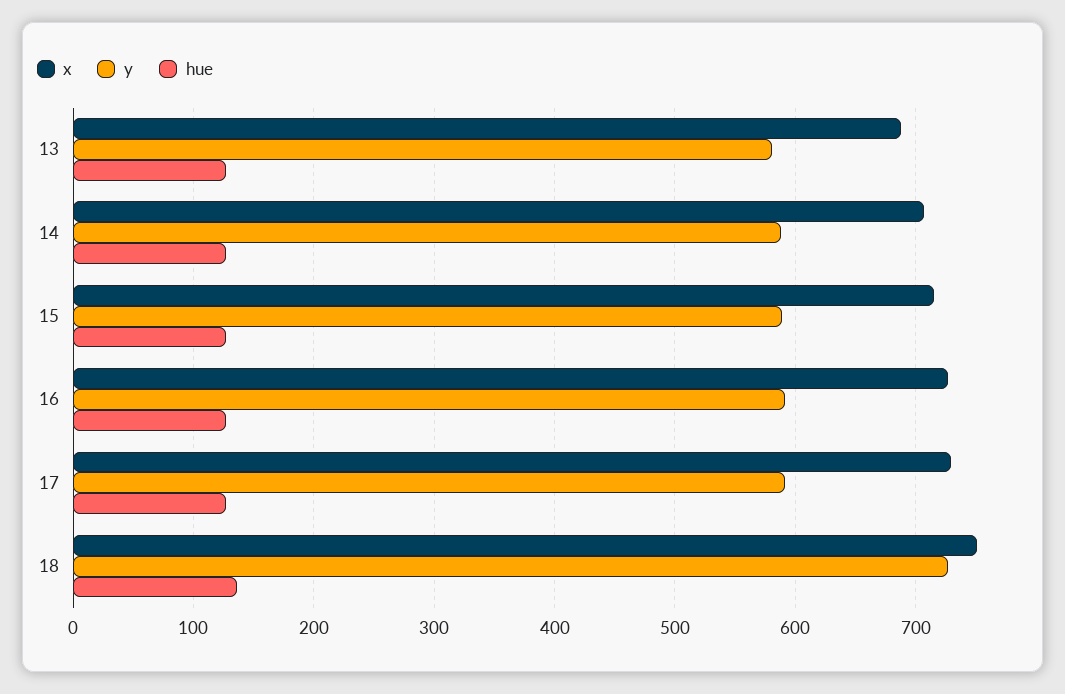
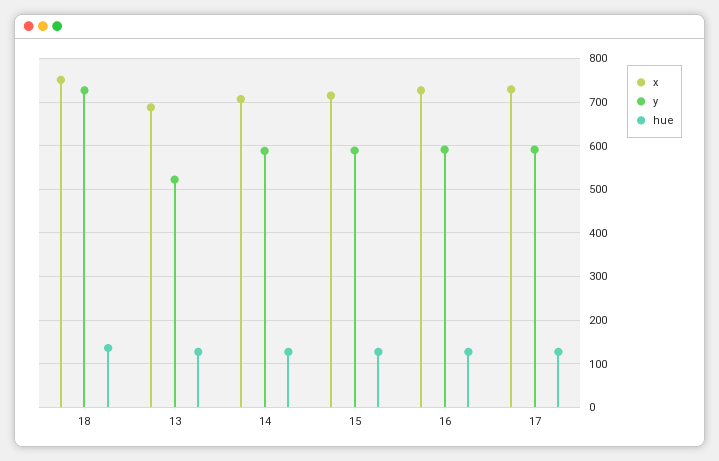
  {
    "x": {
      "13": 690,
      "14": 710,
      "15": 720,
      "16": 730,
      "17": 730,
      "18": 750
    },
    "y": {
-     "13": 580,
+     "13": 520,
      "14": 590,
      "15": 590,
      "16": 590,
      "17": 590,
      "18": 730
    },
    "hue": {
      "13": 130,
      "14": 130,
      "15": 130,
      "16": 130,
      "17": 130,
      "18": 140
    }
  }

